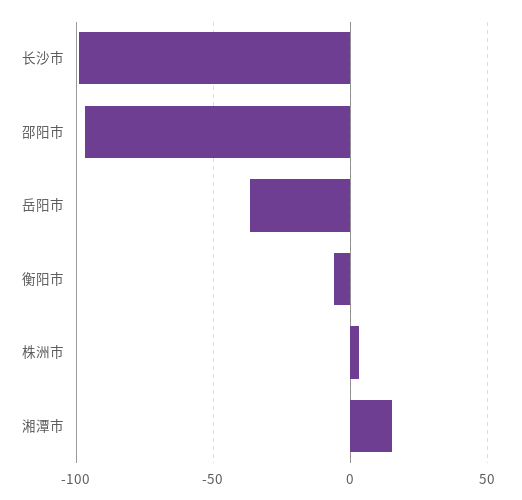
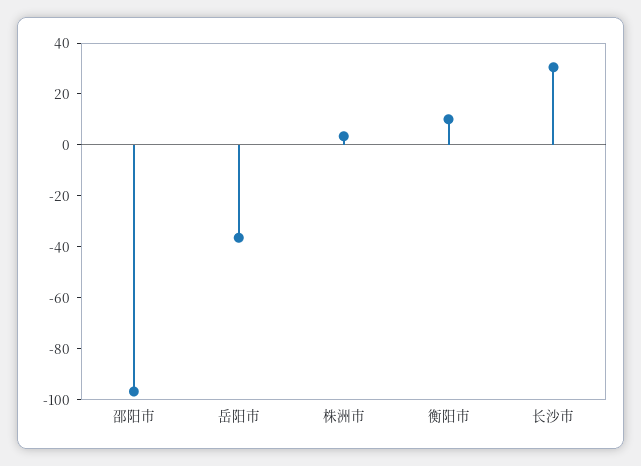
  {
-   "长沙市": -100,
+   "长沙市": 30,
    "邵阳市": -95,
    "岳阳市": -35,
-   "衡阳市": -5,
+   "衡阳市": 10,
-   "株洲市": 5,
+   "株洲市": 5
-   "湘潭市": 15
  }

